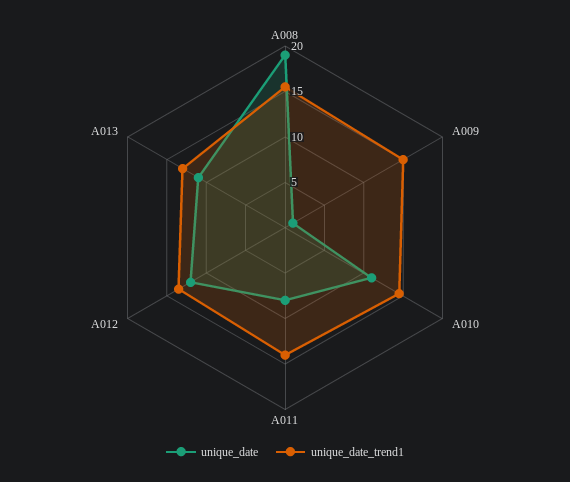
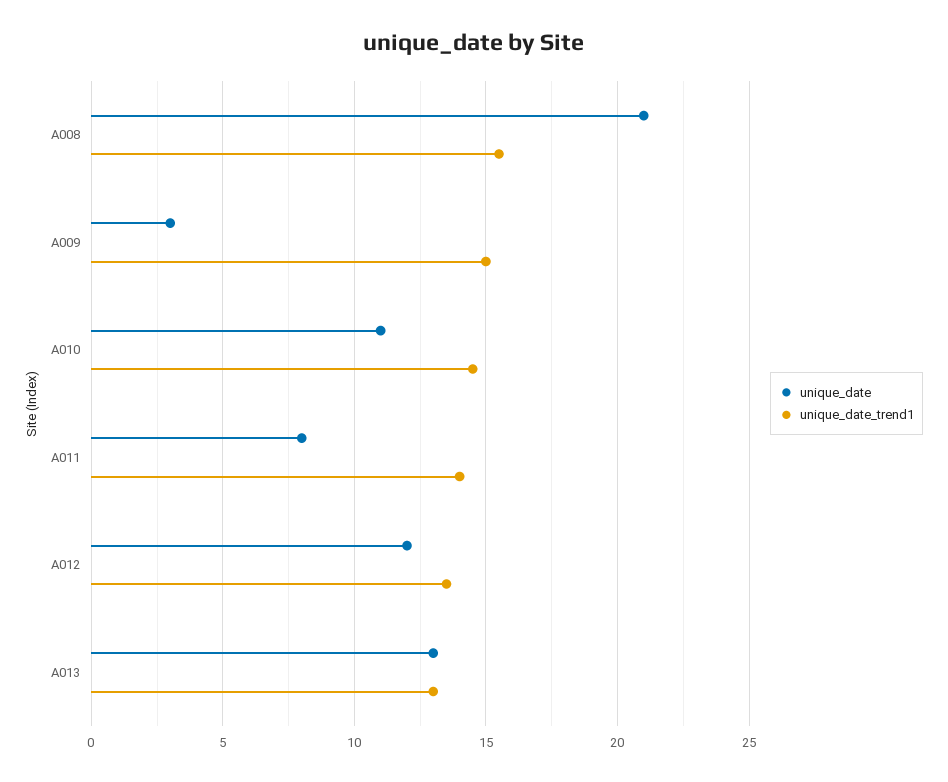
  {
    "unique_date": {
-     "A008": 19,
+     "A008": 21,
-     "A009": 1,
+     "A009": 3,
      "A010": 11,
      "A011": 8,
      "A012": 12,
-     "A013": 11
+     "A013": 13
    },
    "unique_date_trend1": {
      "A008": 15.5,
      "A009": 15,
      "A010": 14.5,
      "A011": 14,
      "A012": 13.5,
      "A013": 13
    }
  }

